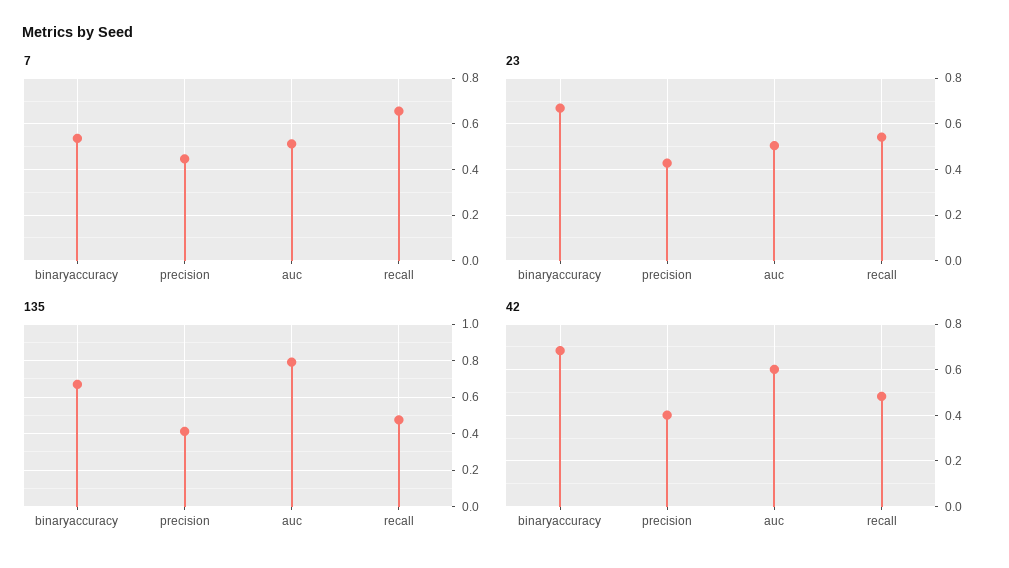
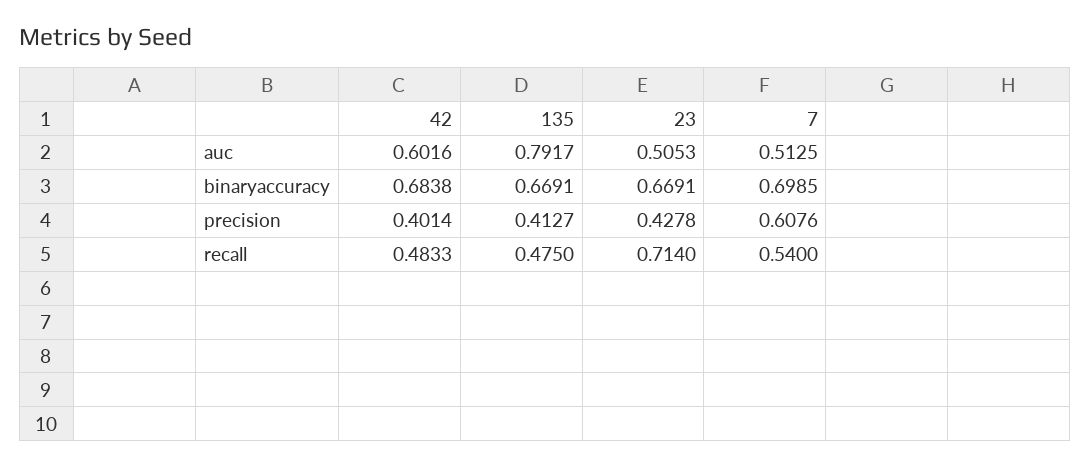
  {
    "7": {
-     "binaryaccuracy": 0.55,
+     "binaryaccuracy": 0.6985,
-     "precision": 0.45,
+     "precision": 0.6076,
      "auc": 0.5125,
-     "recall": 0.65
+     "recall": 0.54
    },
    "23": {
      "binaryaccuracy": 0.6691,
      "precision": 0.4278,
      "auc": 0.5053,
-     "recall": 0.55
+     "recall": 0.714
    },
    "135": {
      "binaryaccuracy": 0.6691,
      "precision": 0.4127,
      "auc": 0.7917,
      "recall": 0.475
    },
    "42": {
      "binaryaccuracy": 0.6838,
      "precision": 0.4014,
      "auc": 0.6016,
      "recall": 0.4833
    }
  }

